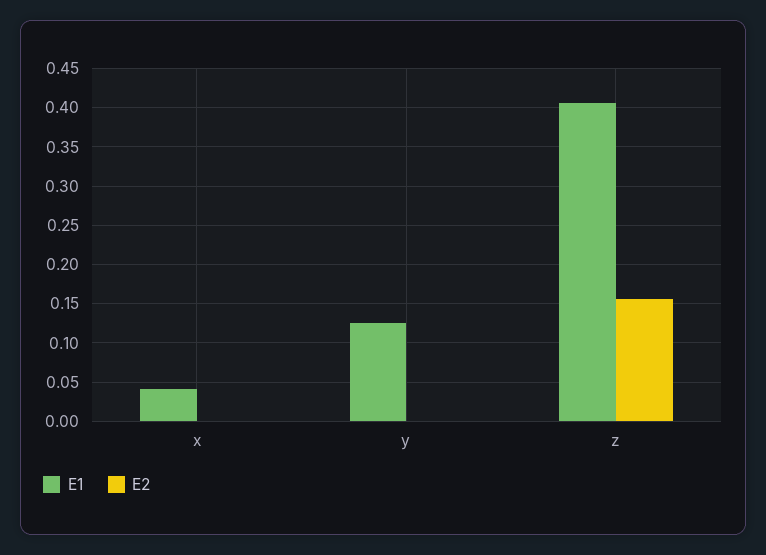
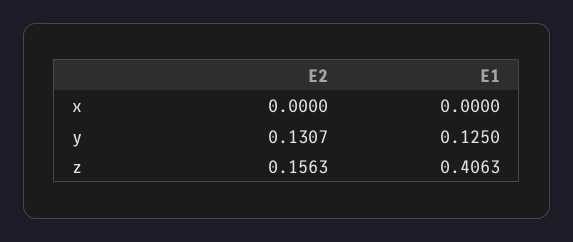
  {
    "E1": {
-     "x": 0.04,
+     "x": 0,
      "y": 0.125,
      "z": 0.4063
    },
    "E2": {
      "x": 0,
-     "y": 0,
+     "y": 0.1307,
      "z": 0.1563
    }
  }

